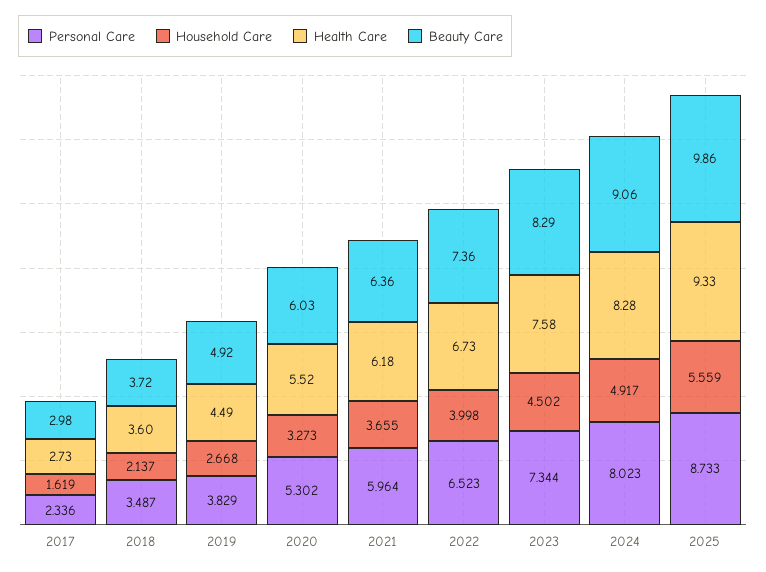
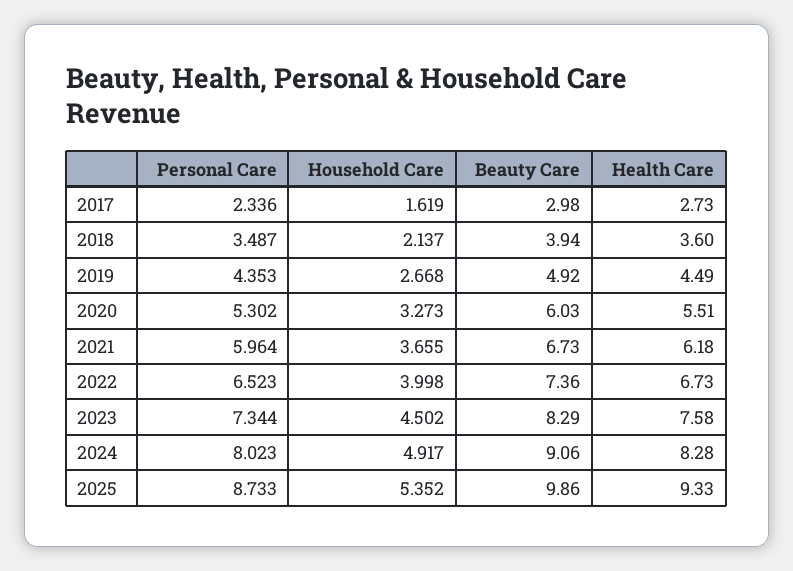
  {
    "Personal Care": {
      "2017": 2.336,
      "2018": 3.487,
-     "2019": 3.829,
+     "2019": 4.353,
      "2020": 5.302,
      "2021": 5.964,
      "2022": 6.523,
      "2023": 7.344,
      "2024": 8.023,
      "2025": 8.733
    },
    "Household Care": {
      "2017": 1.619,
      "2018": 2.137,
      "2019": 2.668,
      "2020": 3.273,
      "2021": 3.655,
      "2022": 3.998,
      "2023": 4.502,
      "2024": 4.917,
-     "2025": 5.559
+     "2025": 5.352
    },
    "Health Care": {
      "2017": 2.73,
      "2018": 3.6,
      "2019": 4.49,
-     "2020": 5.52,
+     "2020": 5.51,
      "2021": 6.18,
      "2022": 6.73,
      "2023": 7.58,
      "2024": 8.28,
      "2025": 9.33
    },
    "Beauty Care": {
      "2017": 2.98,
-     "2018": 3.72,
+     "2018": 3.94,
      "2019": 4.92,
      "2020": 6.03,
-     "2021": 6.36,
+     "2021": 6.73,
      "2022": 7.36,
      "2023": 8.29,
      "2024": 9.06,
      "2025": 9.86
    }
  }

